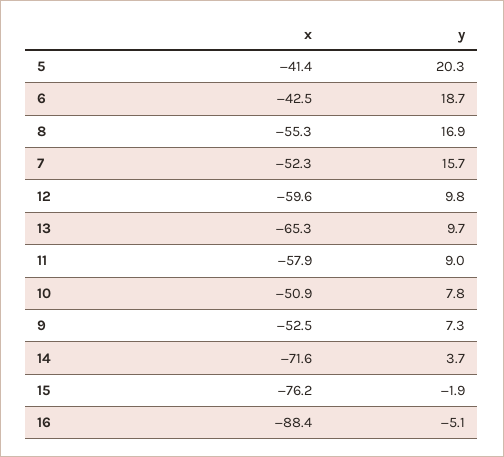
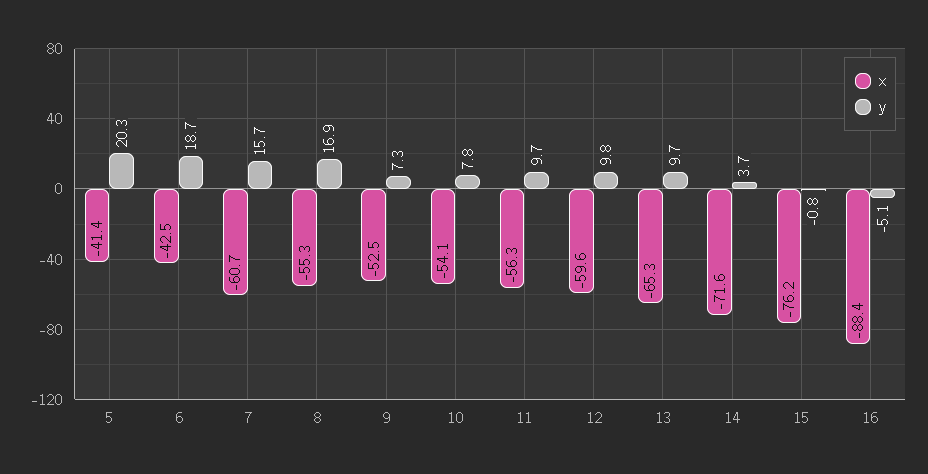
  {
    "x": {
      "5": -41.4,
      "6": -42.5,
      "8": -55.3,
-     "7": -52.3,
+     "7": -60.7,
      "12": -59.6,
      "13": -65.3,
-     "11": -57.9,
+     "11": -56.3,
-     "10": -50.9,
+     "10": -54.1,
      "9": -52.5,
      "14": -71.6,
      "15": -76.2,
      "16": -88.4
    },
    "y": {
      "5": 20.3,
      "6": 18.7,
      "8": 16.9,
      "7": 15.7,
      "12": 9.8,
      "13": 9.7,
-     "11": 9,
+     "11": 9.7,
      "10": 7.8,
      "9": 7.3,
      "14": 3.7,
-     "15": -1.9,
+     "15": -0.8,
      "16": -5.1
    }
  }

